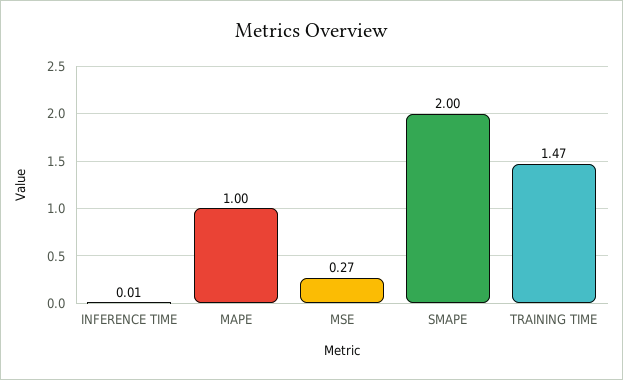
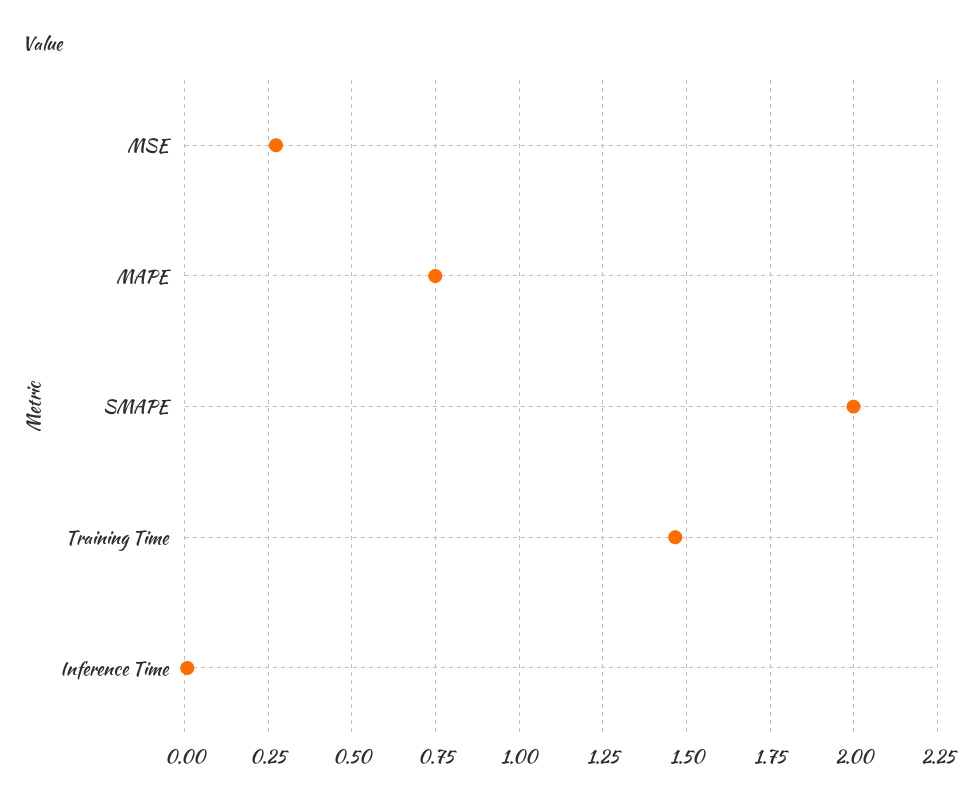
  {
    "INFERENCE TIME": 0.01,
-   "MAPE": 1,
+   "MAPE": 0.75,
    "MSE": 0.27,
    "SMAPE": 2,
    "TRAINING TIME": 1.47
  }

